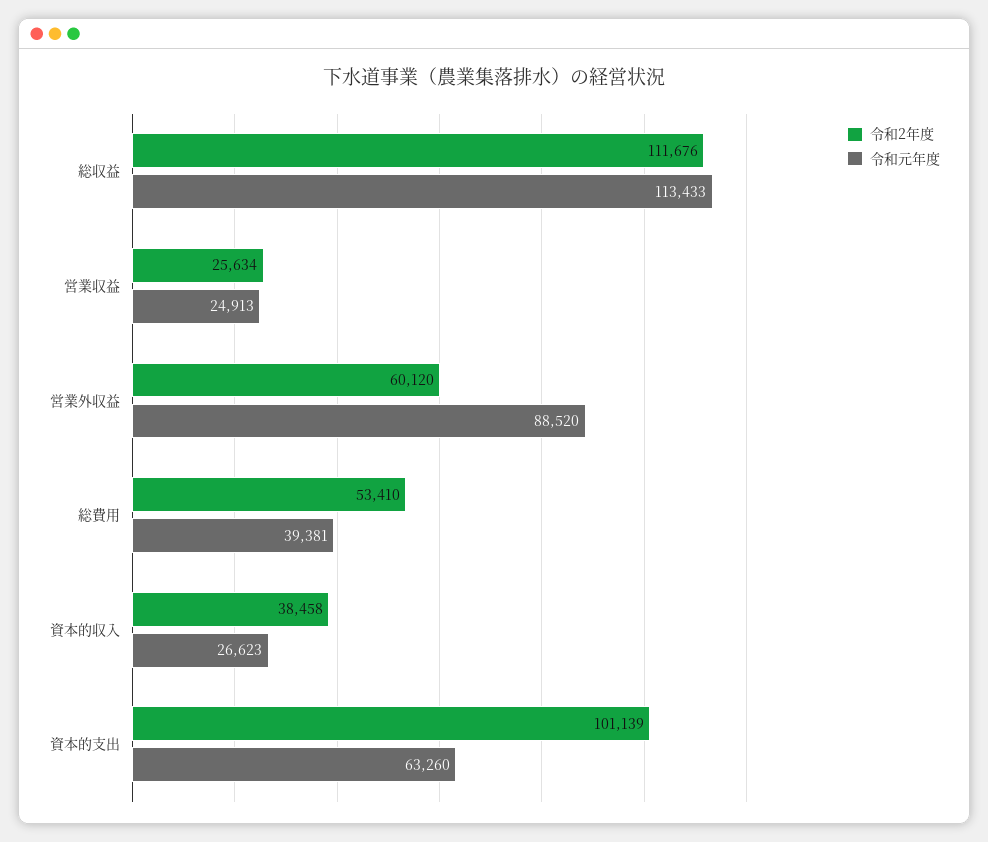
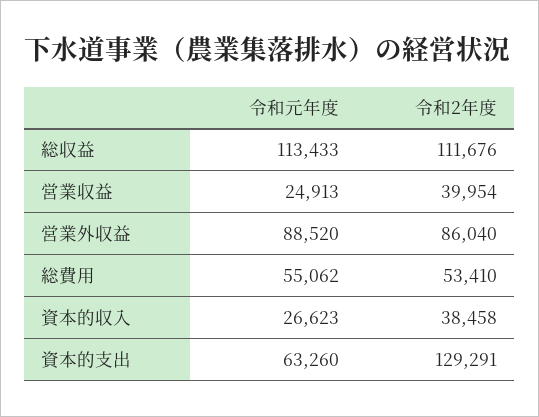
  {
    "令和2年度": {
      "総収益": 111676,
-     "営業収益": 25634,
+     "営業収益": 39954,
-     "営業外収益": 60120,
+     "営業外収益": 86040,
      "総費用": 53410,
      "資本的収入": 38458,
-     "資本的支出": 101139
+     "資本的支出": 129291
    },
    "令和元年度": {
      "総収益": 113433,
      "営業収益": 24913,
      "営業外収益": 88520,
-     "総費用": 39381,
+     "総費用": 55062,
      "資本的収入": 26623,
      "資本的支出": 63260
    }
  }

